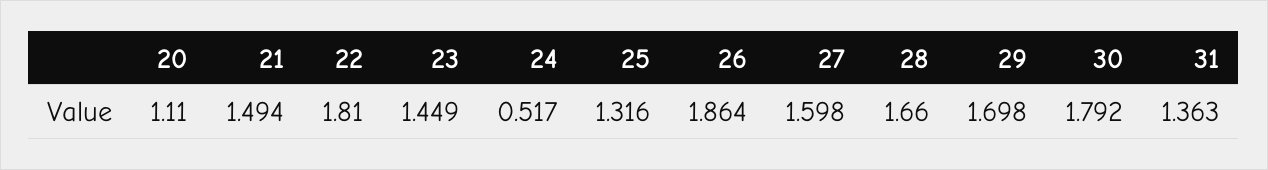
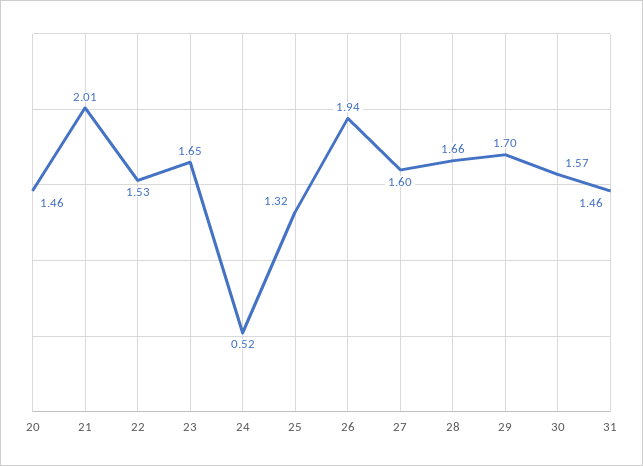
  {
-   "20": 1.11,
+   "20": 1.46,
-   "21": 1.494,
+   "21": 2.01,
-   "22": 1.81,
+   "22": 1.53,
-   "23": 1.449,
+   "23": 1.65,
    "24": 0.517,
    "25": 1.316,
-   "26": 1.864,
+   "26": 1.94,
    "27": 1.598,
    "28": 1.66,
    "29": 1.698,
-   "30": 1.792,
+   "30": 1.57,
-   "31": 1.363
+   "31": 1.46
  }

